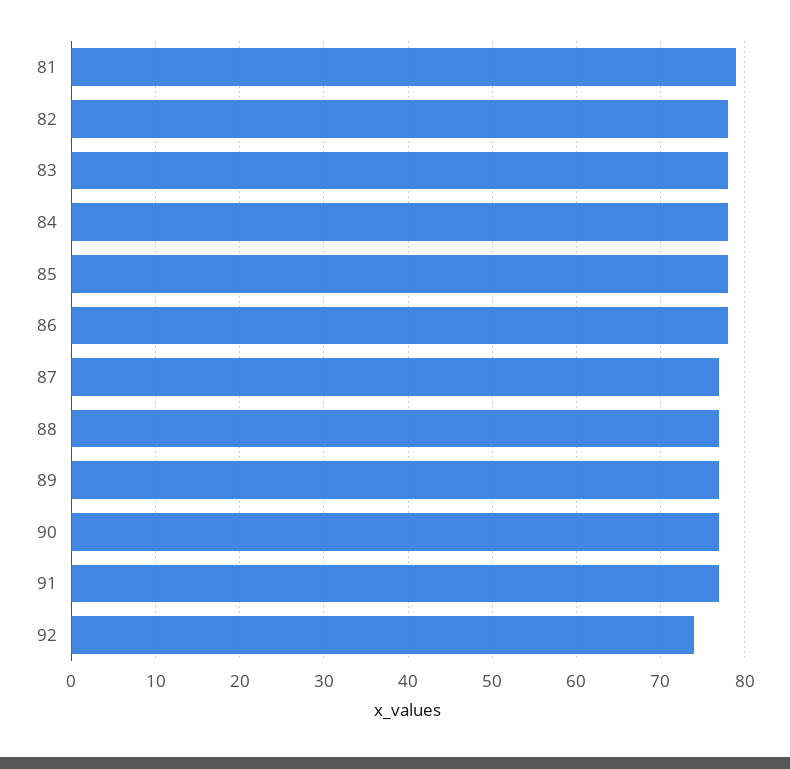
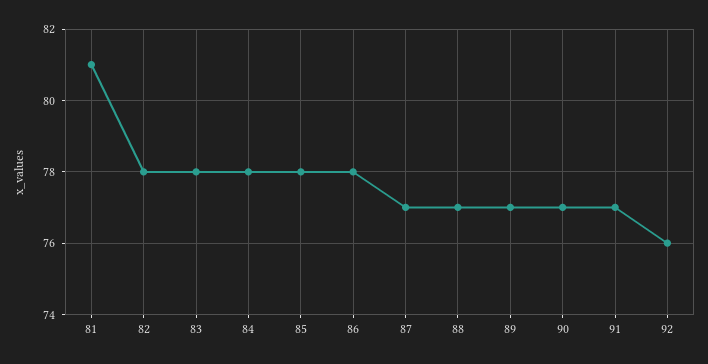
  {
-   "81": 79,
+   "81": 81,
    "82": 78,
    "83": 78,
    "84": 78,
    "85": 78,
    "86": 78,
    "87": 77,
    "88": 77,
    "89": 77,
    "90": 77,
    "91": 77,
-   "92": 74
+   "92": 76
  }

